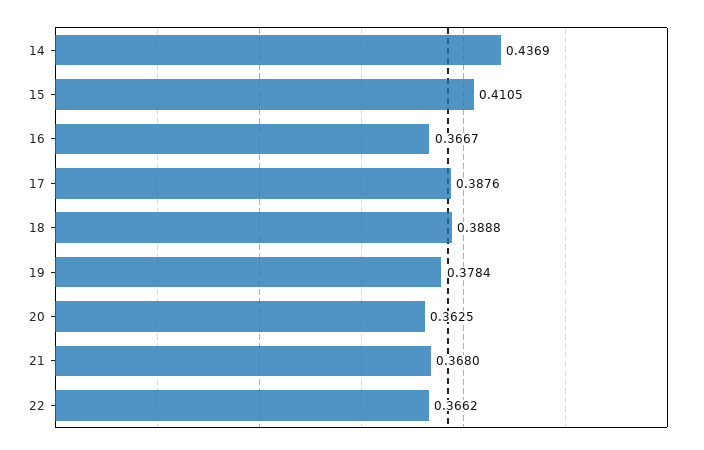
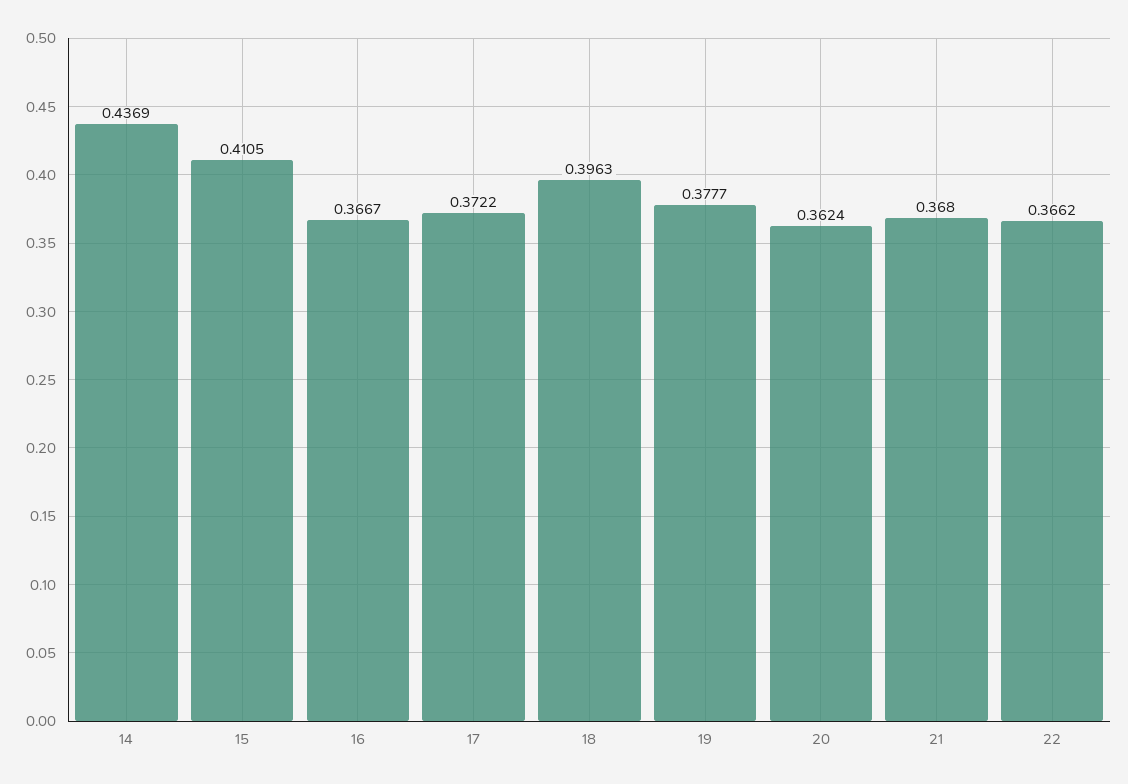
  {
    "14": 0.4369,
    "15": 0.4105,
    "16": 0.3667,
-   "17": 0.3876,
+   "17": 0.3722,
-   "18": 0.3888,
+   "18": 0.3963,
-   "19": 0.3784,
+   "19": 0.3777,
-   "20": 0.3625,
+   "20": 0.3624,
    "21": 0.368,
    "22": 0.3662
  }

